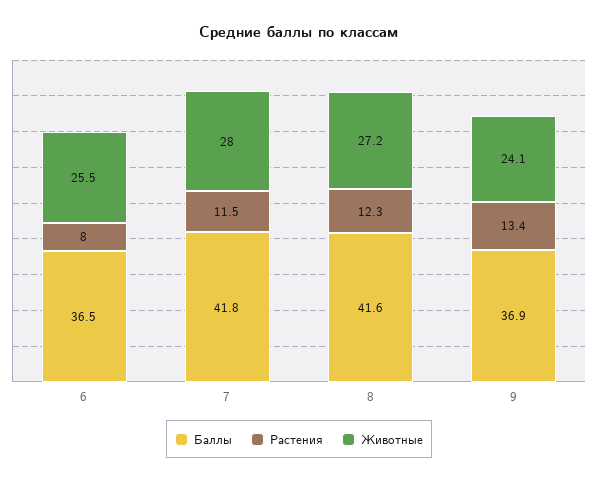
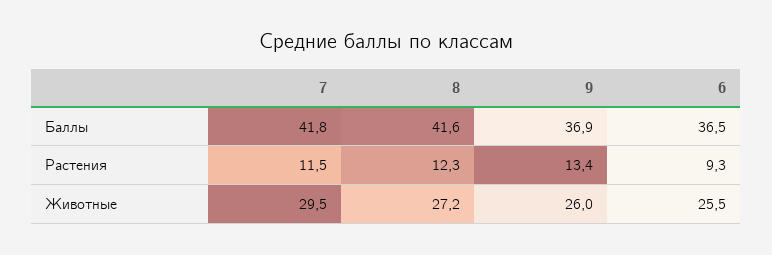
  {
    "Баллы": {
      "6": 36.5,
      "7": 41.8,
      "8": 41.6,
      "9": 36.9
    },
    "Растения": {
-     "6": 8,
+     "6": 9.3,
      "7": 11.5,
      "8": 12.3,
      "9": 13.4
    },
    "Животные": {
      "6": 25.5,
-     "7": 28,
+     "7": 29.5,
      "8": 27.2,
-     "9": 24.1
+     "9": 26
    }
  }

